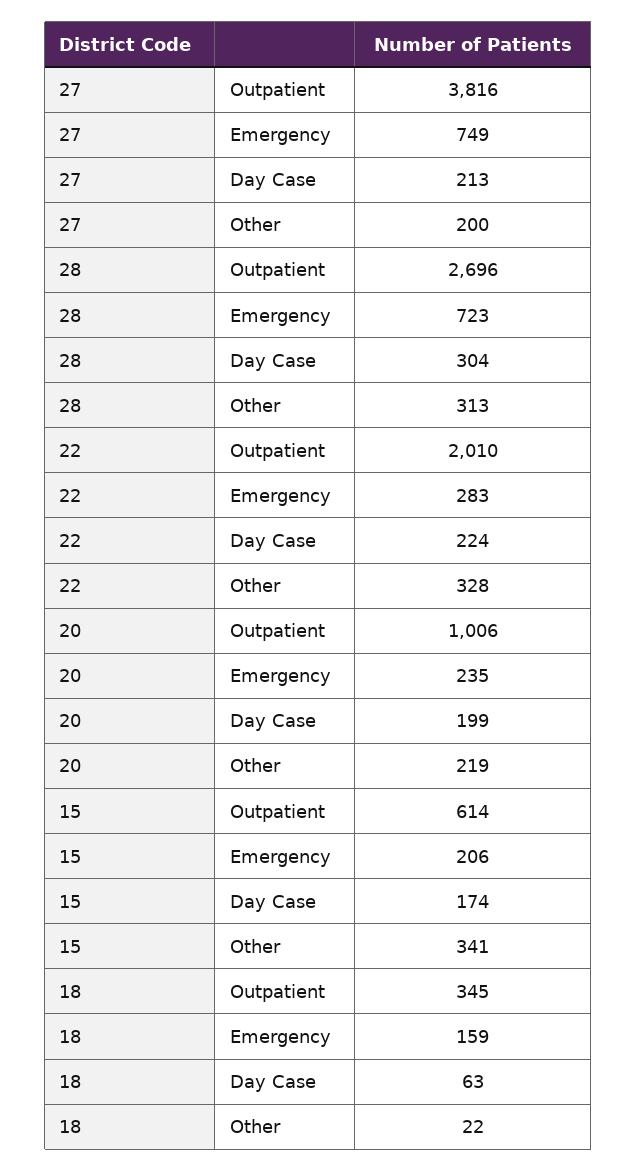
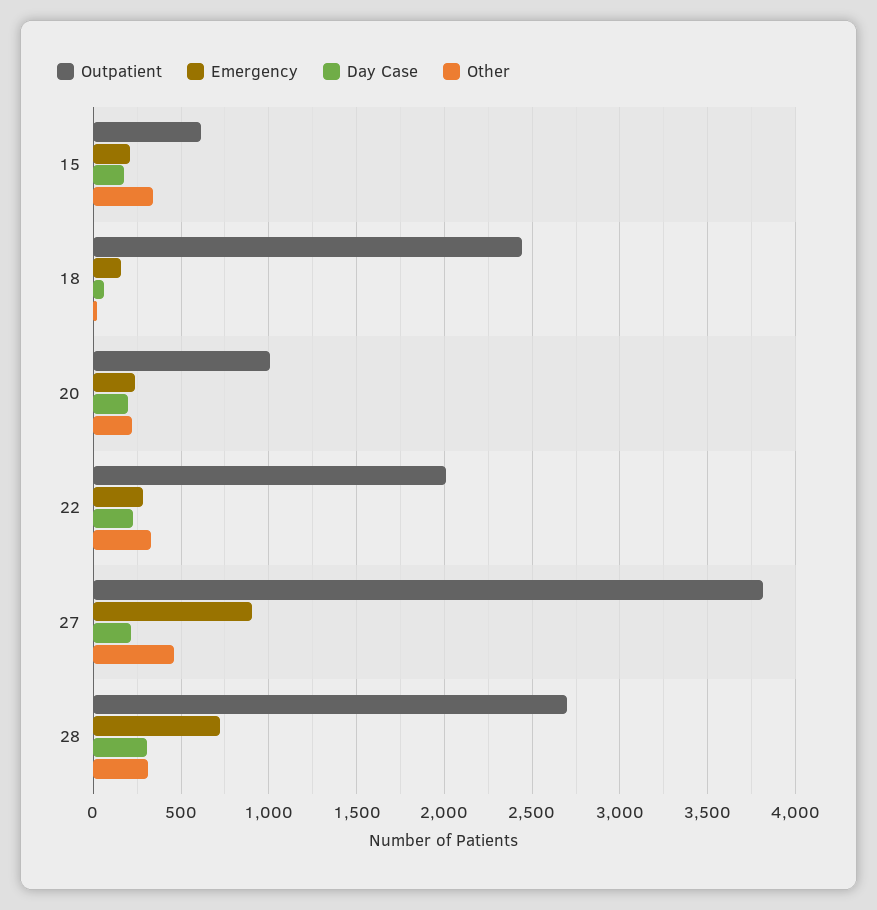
  {
    "Outpatient": {
      "27": 3816,
      "28": 2696,
      "22": 2010,
      "20": 1006,
      "15": 614,
-     "18": 345
+     "18": 2450
    },
    "Emergency": {
-     "27": 749,
+     "27": 900,
      "28": 723,
      "22": 283,
      "20": 235,
      "15": 206,
      "18": 159
    },
    "Day Case": {
      "27": 213,
      "28": 304,
      "22": 224,
      "20": 199,
      "15": 174,
      "18": 63
    },
    "Other": {
-     "27": 200,
+     "27": 450,
      "28": 313,
      "22": 328,
      "20": 219,
      "15": 341,
      "18": 22
    }
  }

